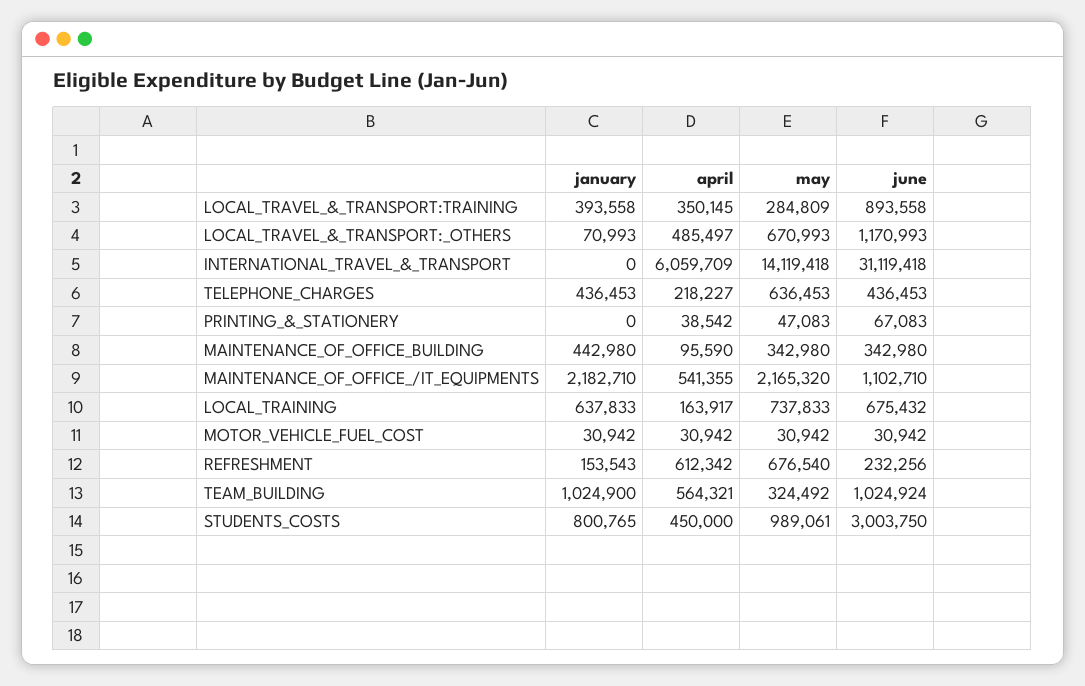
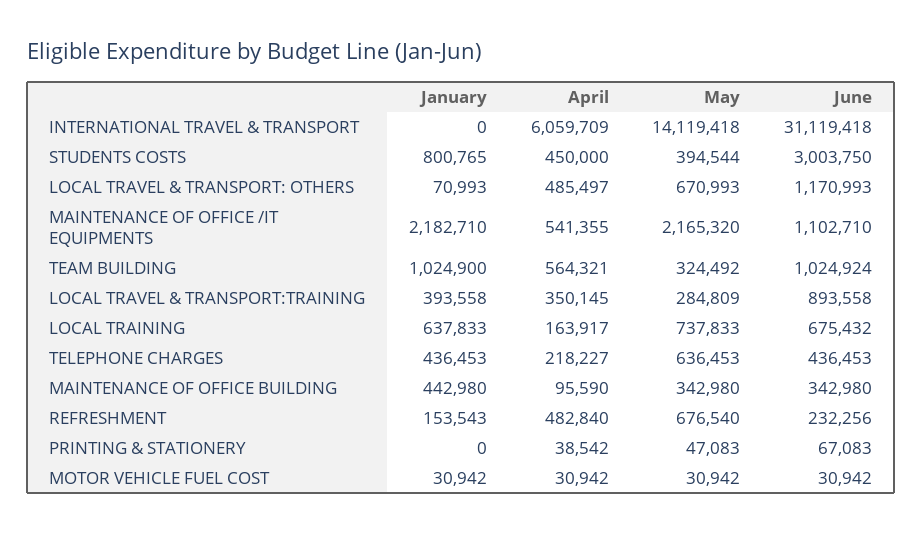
  {
    "january": {
      "LOCAL_TRAVEL_&_TRANSPORT:TRAINING": 393558,
      "LOCAL_TRAVEL_&_TRANSPORT:_OTHERS": 70993,
      "INTERNATIONAL_TRAVEL_&_TRANSPORT": 0,
      "TELEPHONE_CHARGES": 436453,
      "PRINTING_&_STATIONERY": 0,
      "MAINTENANCE_OF_OFFICE_BUILDING": 442980,
      "MAINTENANCE_OF_OFFICE_/IT_EQUIPMENTS": 2182710,
      "LOCAL_TRAINING": 637833,
      "MOTOR_VEHICLE_FUEL_COST": 30942,
      "REFRESHMENT": 153543,
      "TEAM_BUILDING": 1024900,
      "STUDENTS_COSTS": 800765
    },
    "april": {
      "LOCAL_TRAVEL_&_TRANSPORT:TRAINING": 350145,
      "LOCAL_TRAVEL_&_TRANSPORT:_OTHERS": 485497,
      "INTERNATIONAL_TRAVEL_&_TRANSPORT": 6059709,
      "TELEPHONE_CHARGES": 218227,
      "PRINTING_&_STATIONERY": 38542,
      "MAINTENANCE_OF_OFFICE_BUILDING": 95590,
      "MAINTENANCE_OF_OFFICE_/IT_EQUIPMENTS": 541355,
      "LOCAL_TRAINING": 163917,
      "MOTOR_VEHICLE_FUEL_COST": 30942,
-     "REFRESHMENT": 612342,
+     "REFRESHMENT": 482840,
      "TEAM_BUILDING": 564321,
      "STUDENTS_COSTS": 450000
    },
    "may": {
      "LOCAL_TRAVEL_&_TRANSPORT:TRAINING": 284809,
      "LOCAL_TRAVEL_&_TRANSPORT:_OTHERS": 670993,
      "INTERNATIONAL_TRAVEL_&_TRANSPORT": 14119418,
      "TELEPHONE_CHARGES": 636453,
      "PRINTING_&_STATIONERY": 47083,
      "MAINTENANCE_OF_OFFICE_BUILDING": 342980,
      "MAINTENANCE_OF_OFFICE_/IT_EQUIPMENTS": 2165320,
      "LOCAL_TRAINING": 737833,
      "MOTOR_VEHICLE_FUEL_COST": 30942,
      "REFRESHMENT": 676540,
      "TEAM_BUILDING": 324492,
-     "STUDENTS_COSTS": 989061
+     "STUDENTS_COSTS": 394544
    },
    "june": {
      "LOCAL_TRAVEL_&_TRANSPORT:TRAINING": 893558,
      "LOCAL_TRAVEL_&_TRANSPORT:_OTHERS": 1170993,
      "INTERNATIONAL_TRAVEL_&_TRANSPORT": 31119418,
      "TELEPHONE_CHARGES": 436453,
      "PRINTING_&_STATIONERY": 67083,
      "MAINTENANCE_OF_OFFICE_BUILDING": 342980,
      "MAINTENANCE_OF_OFFICE_/IT_EQUIPMENTS": 1102710,
      "LOCAL_TRAINING": 675432,
      "MOTOR_VEHICLE_FUEL_COST": 30942,
      "REFRESHMENT": 232256,
      "TEAM_BUILDING": 1024924,
      "STUDENTS_COSTS": 3003750
    }
  }

